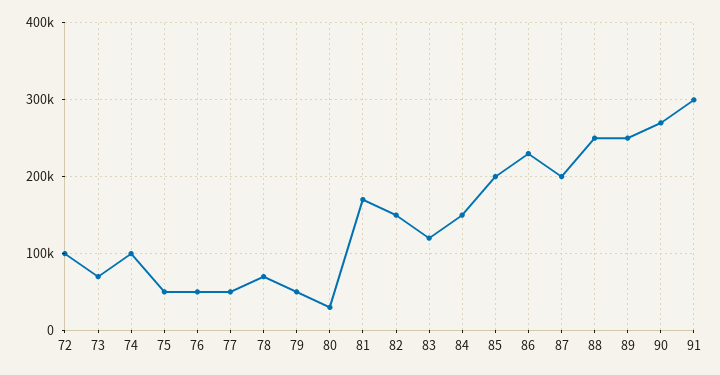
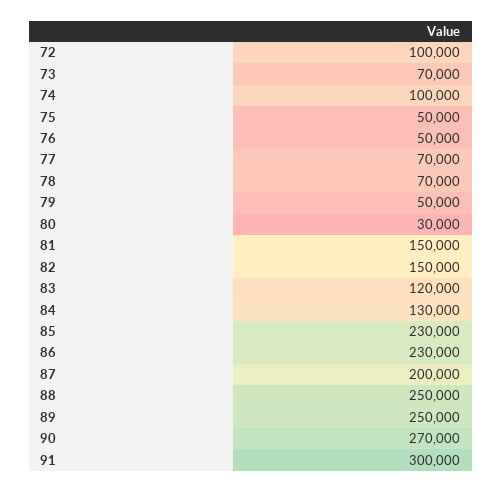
  {
    "72": 100000,
    "73": 70000,
    "74": 100000,
    "75": 50000,
    "76": 50000,
-   "77": 50000,
+   "77": 70000,
    "78": 70000,
    "79": 50000,
    "80": 30000,
-   "81": 170000,
+   "81": 150000,
    "82": 150000,
    "83": 120000,
-   "84": 150000,
+   "84": 130000,
-   "85": 200000,
+   "85": 230000,
    "86": 230000,
    "87": 200000,
    "88": 250000,
    "89": 250000,
    "90": 270000,
    "91": 300000
  }

